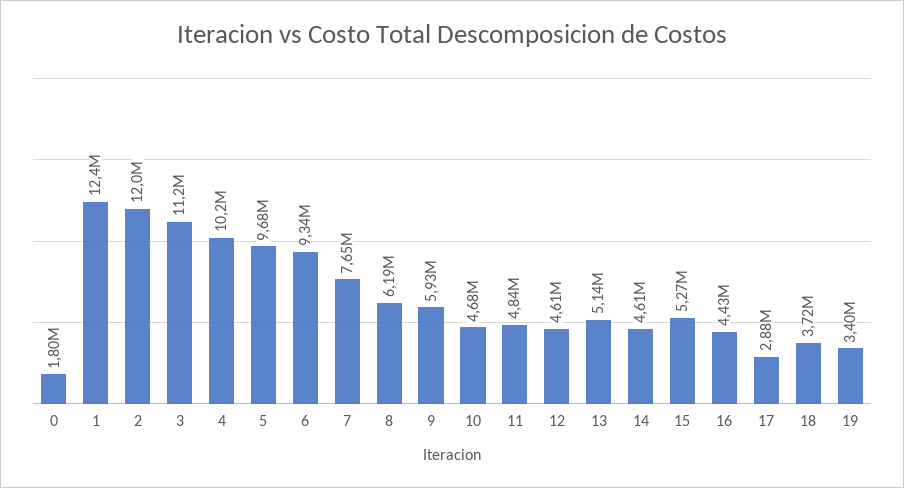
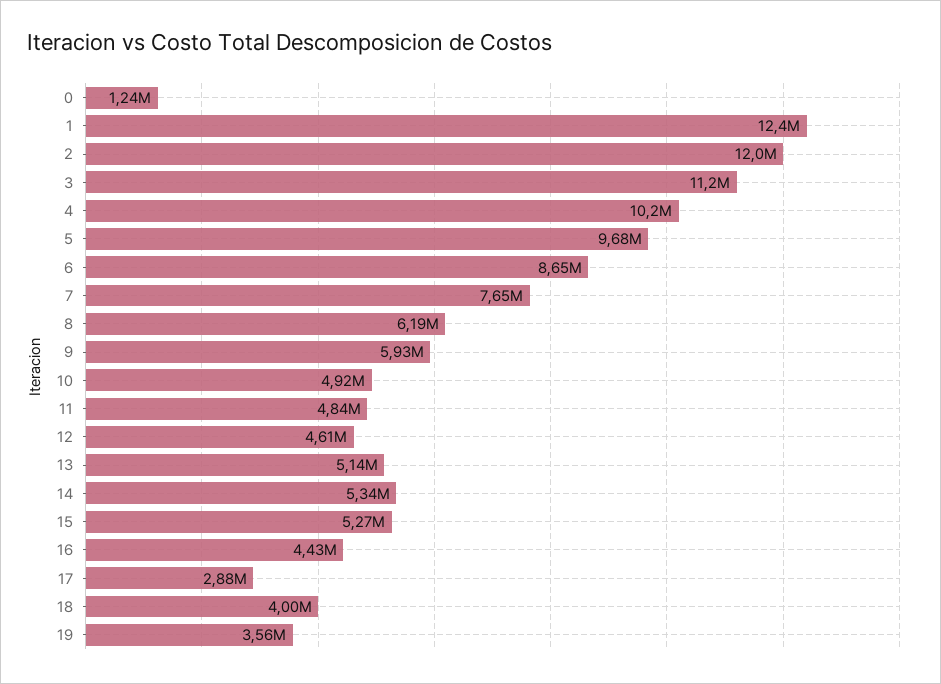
  {
-   "0": 1800000,
+   "0": 1240000,
    "1": 12400000,
    "2": 12000000,
    "3": 11200000,
    "4": 10200000,
    "5": 9680000,
-   "6": 9340000,
+   "6": 8650000,
    "7": 7650000,
    "8": 6190000,
    "9": 5930000,
-   "10": 4680000,
+   "10": 4920000,
    "11": 4840000,
    "12": 4610000,
    "13": 5140000,
-   "14": 4610000,
+   "14": 5340000,
    "15": 5270000,
    "16": 4430000,
    "17": 2880000,
-   "18": 3720000,
+   "18": 4000000,
-   "19": 3400000
+   "19": 3560000
  }

